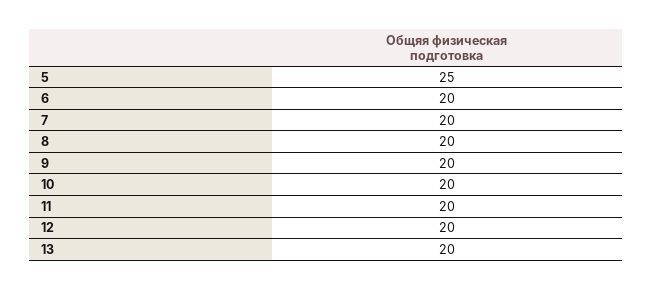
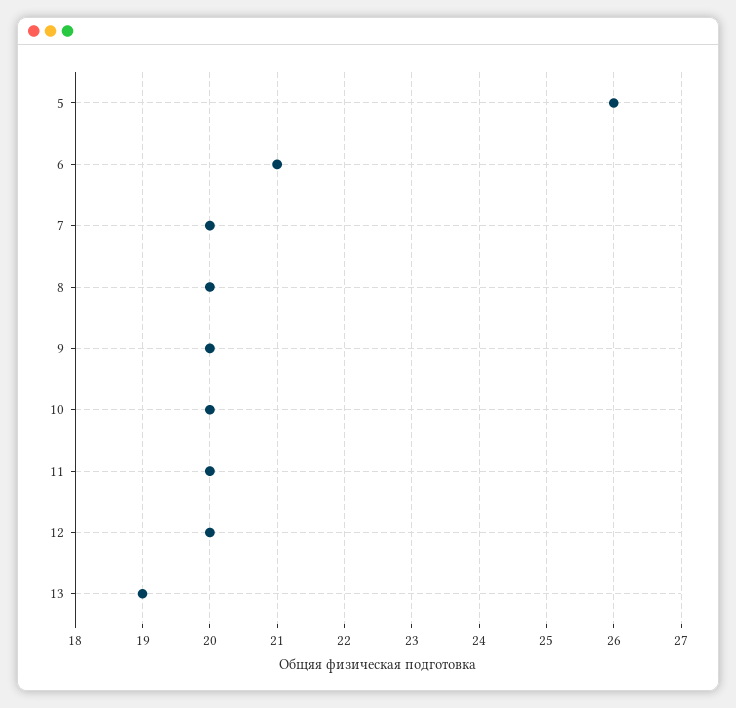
  {
-   "5": 25,
+   "5": 26,
-   "6": 20,
+   "6": 21,
    "7": 20,
    "8": 20,
    "9": 20,
    "10": 20,
    "11": 20,
    "12": 20,
-   "13": 20
+   "13": 19
  }

